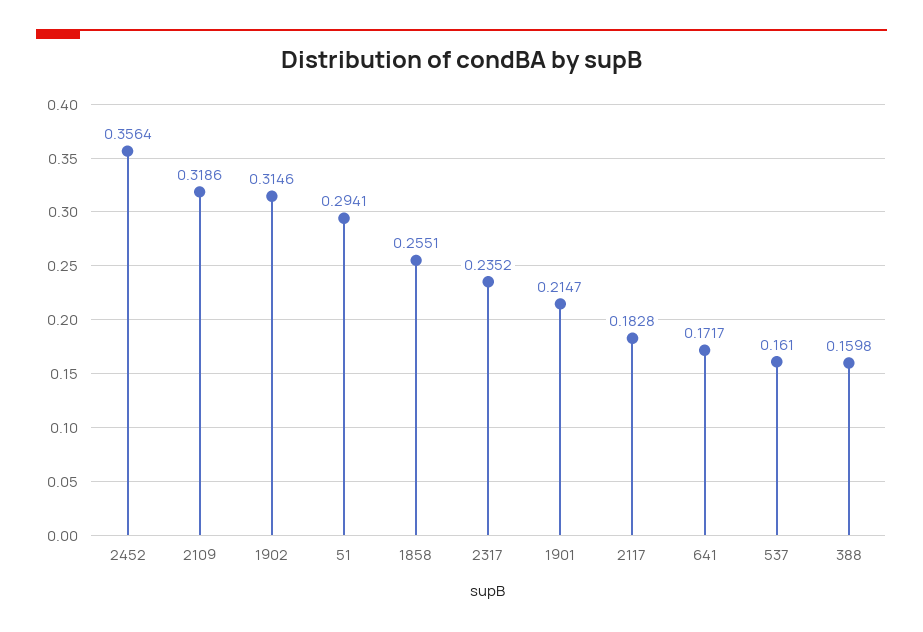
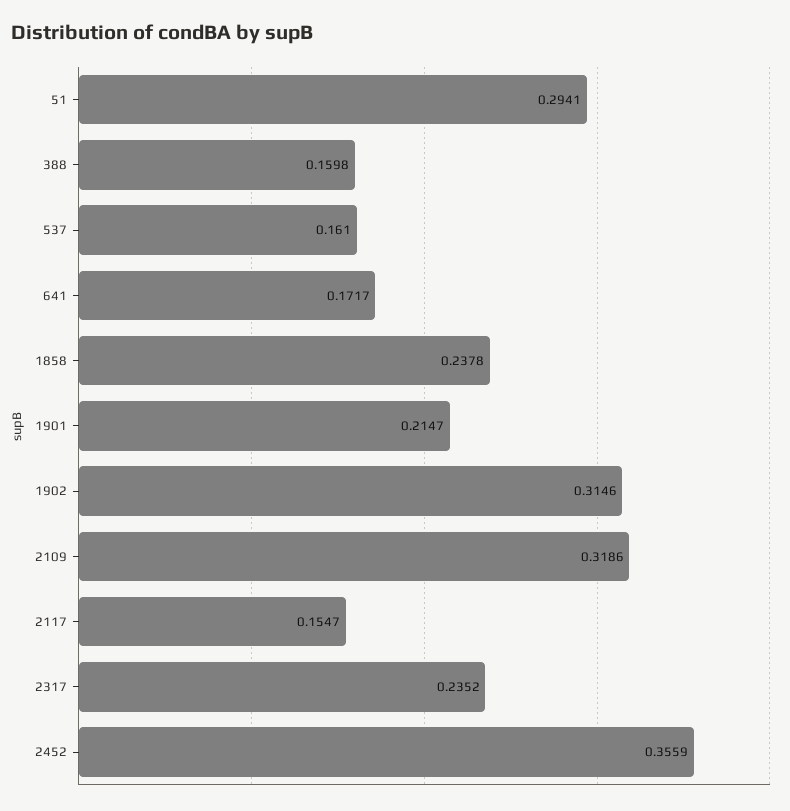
  {
-   "2452": 0.3564,
+   "2452": 0.3559,
    "2109": 0.3186,
    "1902": 0.3146,
    "51": 0.2941,
-   "1858": 0.2551,
+   "1858": 0.2378,
    "2317": 0.2352,
    "1901": 0.2147,
-   "2117": 0.1828,
+   "2117": 0.1547,
    "641": 0.1717,
    "537": 0.161,
    "388": 0.1598
  }

